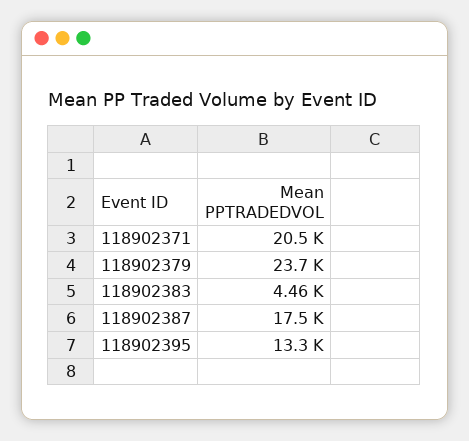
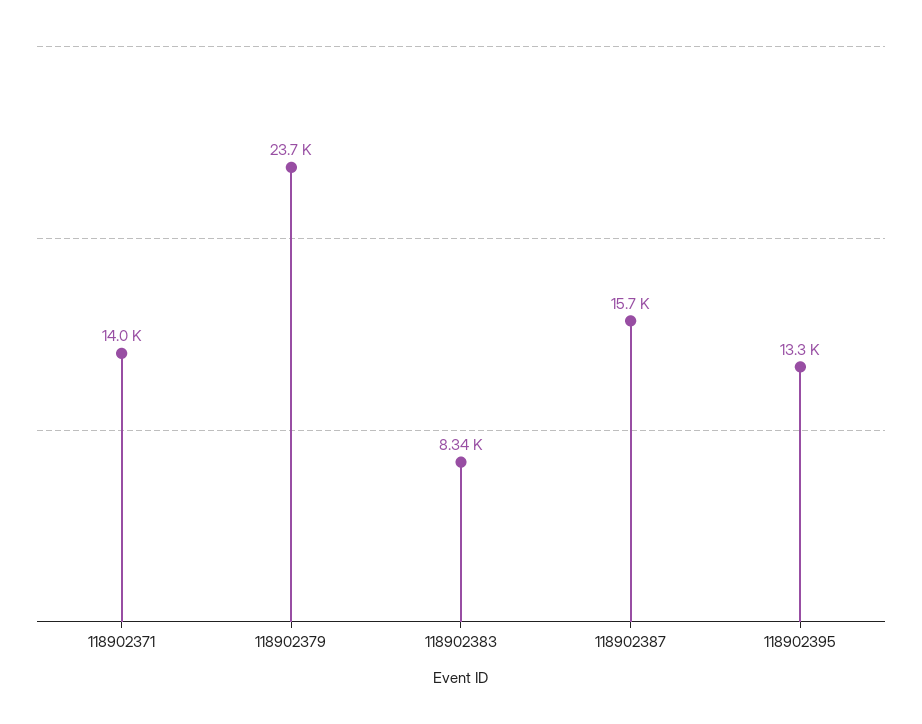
  {
-   "118902371": 20500,
+   "118902371": 14000,
    "118902379": 23700,
-   "118902383": 4460,
+   "118902383": 8340,
-   "118902387": 17500,
+   "118902387": 15700,
    "118902395": 13300
  }

